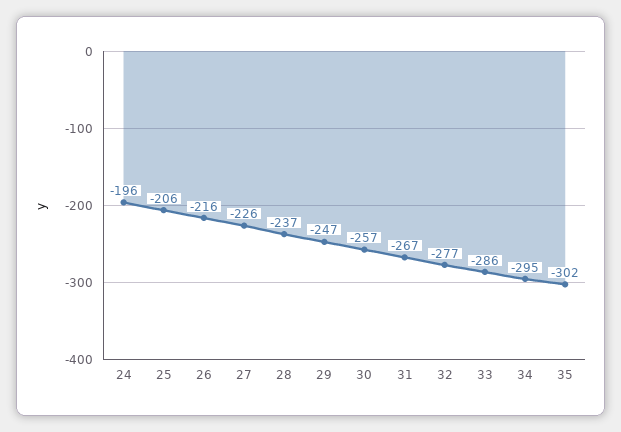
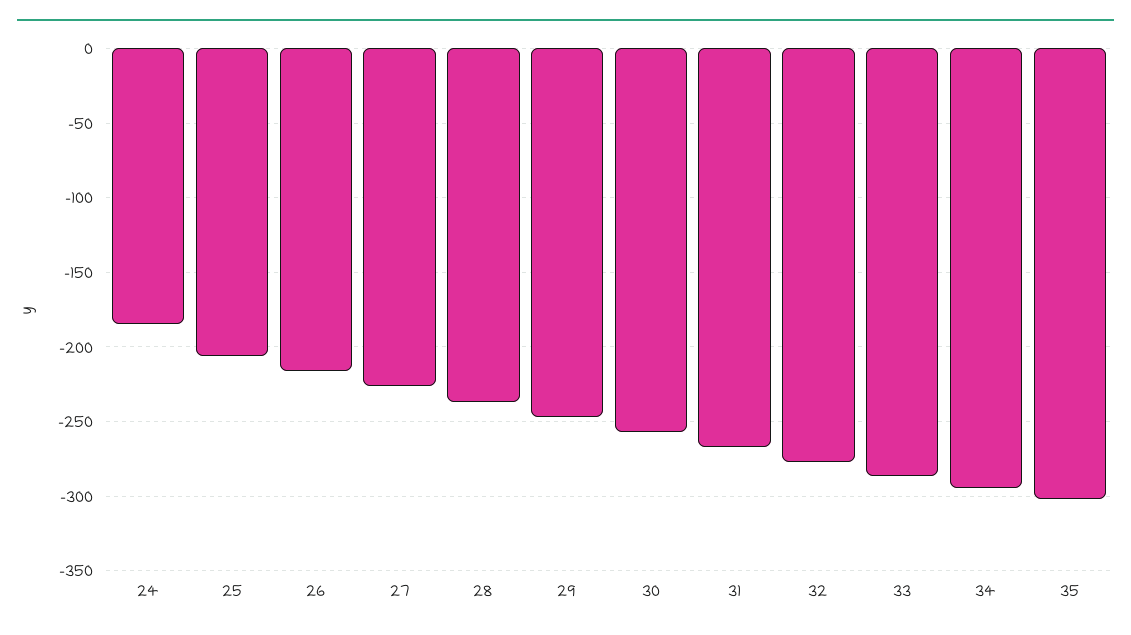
  {
-   "24": -196,
+   "24": -185,
    "25": -206,
    "26": -216,
    "27": -226,
    "28": -237,
    "29": -247,
    "30": -257,
    "31": -267,
    "32": -277,
    "33": -286,
    "34": -295,
    "35": -302
  }

